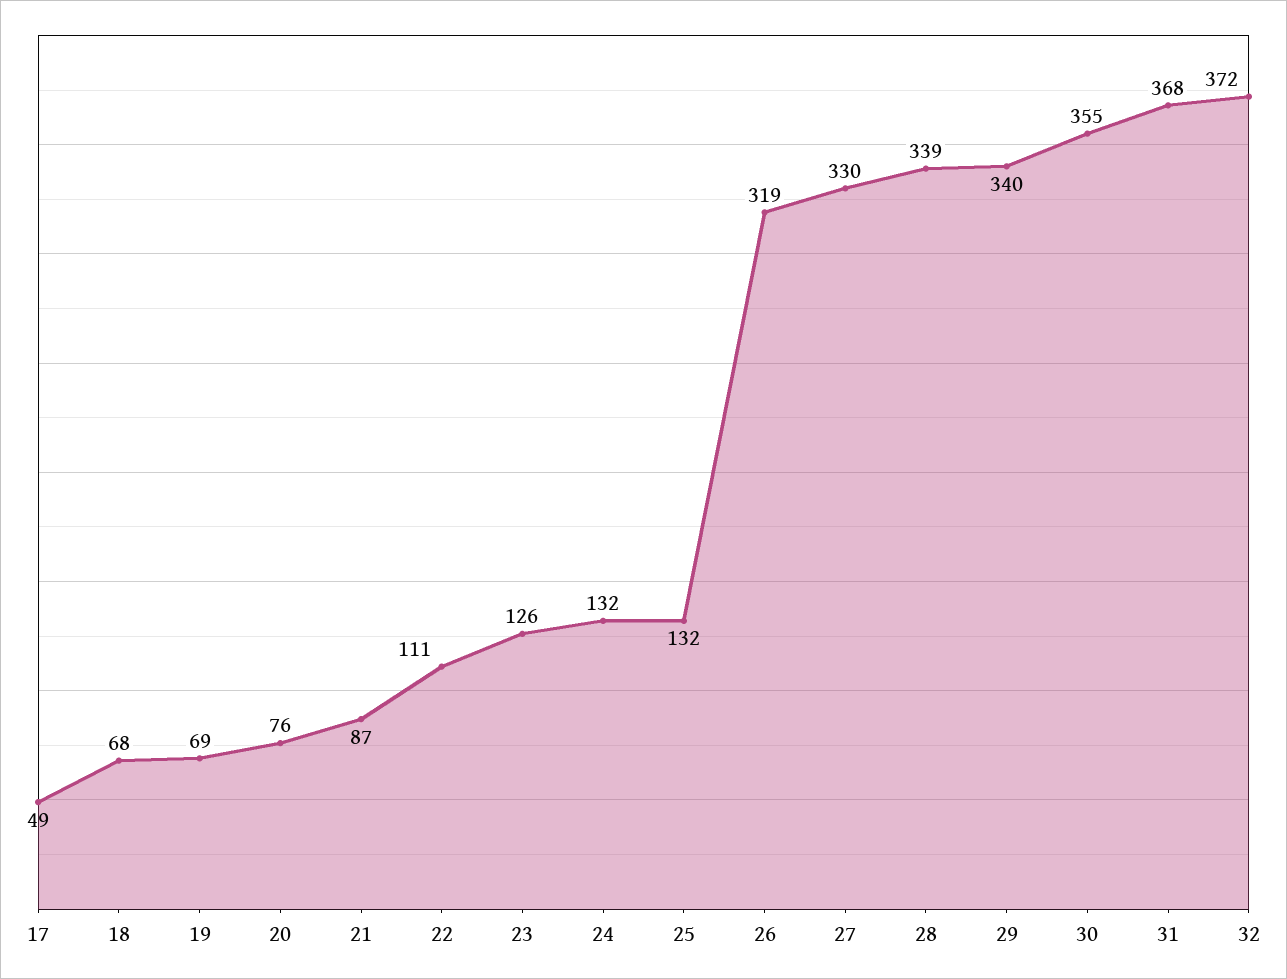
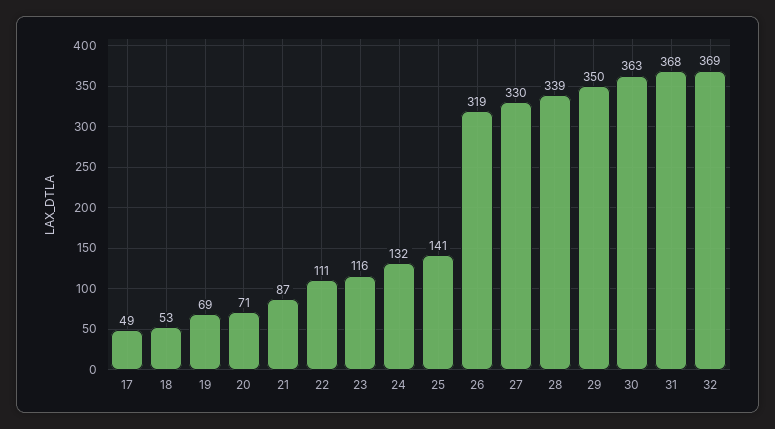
  {
    "17": 49,
-   "18": 68,
+   "18": 53,
    "19": 69,
-   "20": 76,
+   "20": 71,
    "21": 87,
    "22": 111,
-   "23": 126,
+   "23": 116,
    "24": 132,
-   "25": 132,
+   "25": 141,
    "26": 319,
    "27": 330,
    "28": 339,
-   "29": 340,
+   "29": 350,
-   "30": 355,
+   "30": 363,
    "31": 368,
-   "32": 372
+   "32": 369
  }

